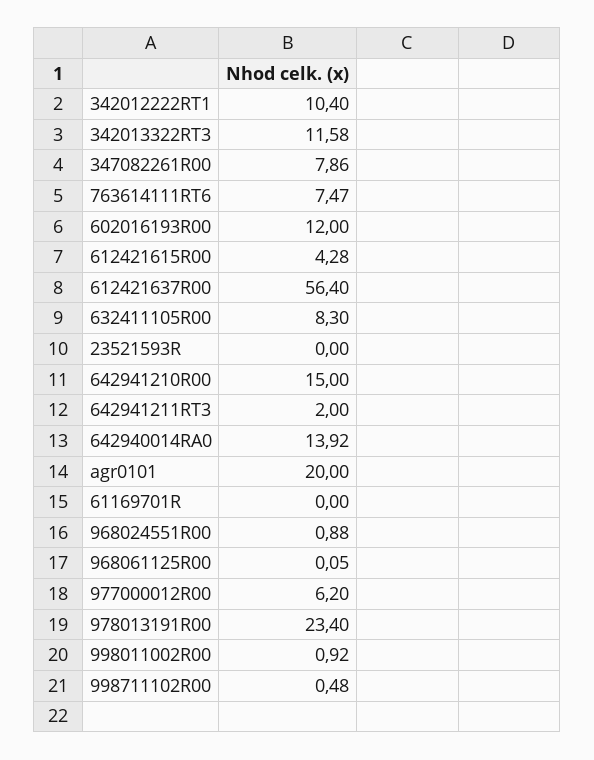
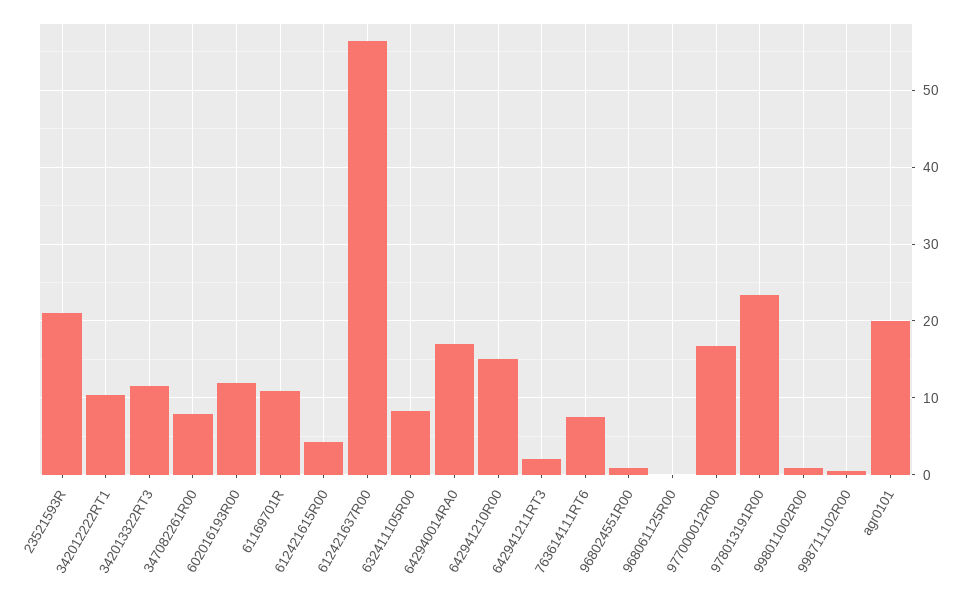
  {
    "342012222RT1": 10.4,
    "342013322RT3": 11.58,
    "347082261R00": 7.86,
    "763614111RT6": 7.47,
    "602016193R00": 12,
    "612421615R00": 4.28,
    "612421637R00": 56.4,
    "632411105R00": 8.3,
-   "23521593R": 0,
+   "23521593R": 21,
    "642941210R00": 15,
    "642941211RT3": 2,
-   "642940014RA0": 13.92,
+   "642940014RA0": 17,
    "agr0101": 20,
-   "61169701R": 0,
+   "61169701R": 11,
    "968024551R00": 0.88,
    "968061125R00": 0.05,
-   "977000012R00": 6.2,
+   "977000012R00": 17,
    "978013191R00": 23.4,
    "998011002R00": 0.92,
    "998711102R00": 0.48
  }

